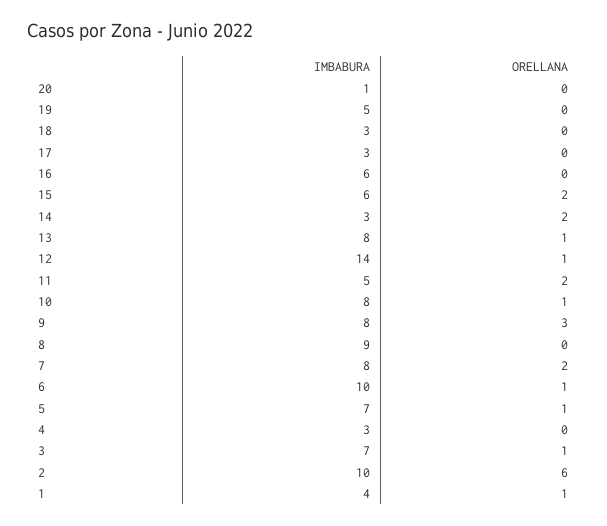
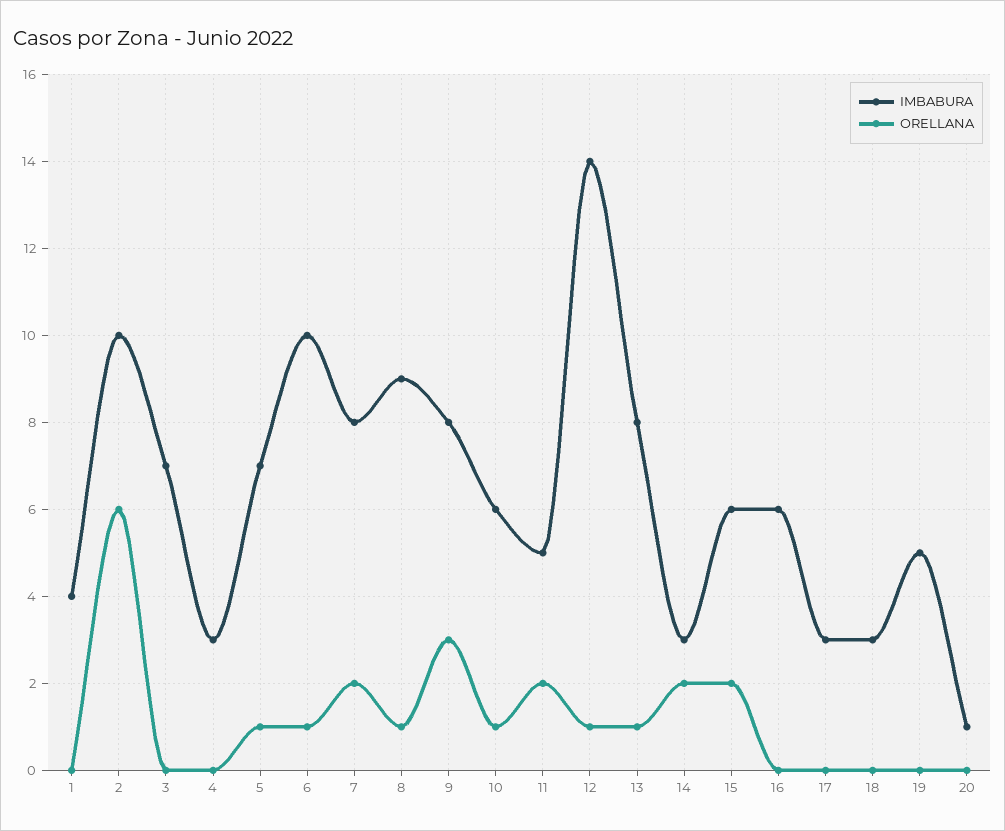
  {
    "IMBABURA": {
      "20": 1,
      "19": 5,
      "18": 3,
      "17": 3,
      "16": 6,
      "15": 6,
      "14": 3,
      "13": 8,
      "12": 14,
      "11": 5,
-     "10": 8,
+     "10": 6,
      "9": 8,
      "8": 9,
      "7": 8,
      "6": 10,
      "5": 7,
      "4": 3,
      "3": 7,
      "2": 10,
      "1": 4
    },
    "ORELLANA": {
      "20": 0,
      "19": 0,
      "18": 0,
      "17": 0,
      "16": 0,
      "15": 2,
      "14": 2,
      "13": 1,
      "12": 1,
      "11": 2,
      "10": 1,
      "9": 3,
-     "8": 0,
+     "8": 1,
      "7": 2,
      "6": 1,
      "5": 1,
      "4": 0,
-     "3": 1,
+     "3": 0,
      "2": 6,
-     "1": 1
+     "1": 0
    }
  }

